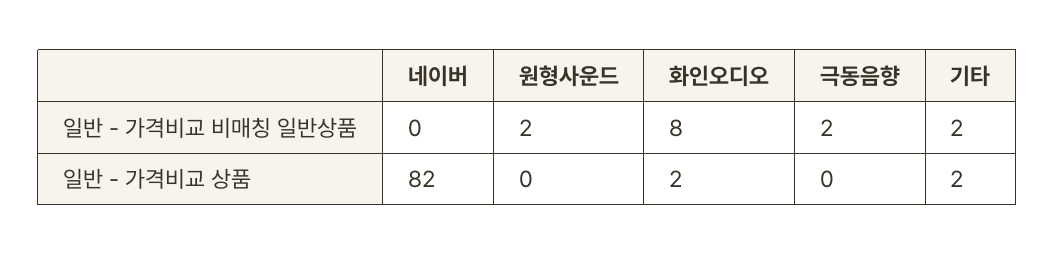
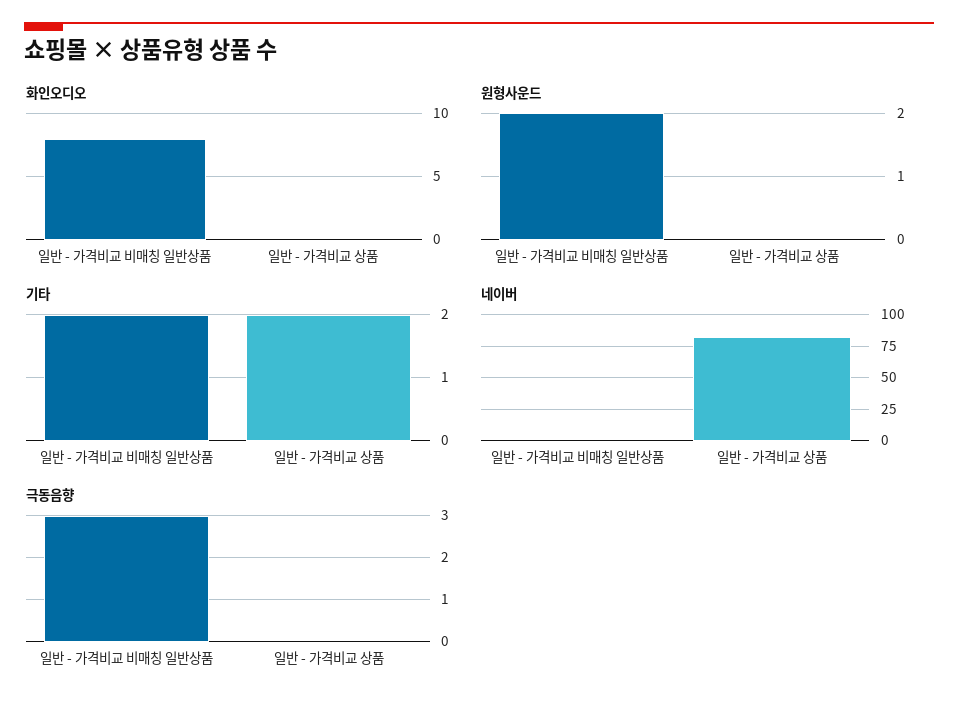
  {
    "네이버": {
      "일반 - 가격비교 비매칭 일반상품": 0,
      "일반 - 가격비교 상품": 82
    },
    "원형사운드": {
      "일반 - 가격비교 비매칭 일반상품": 2,
      "일반 - 가격비교 상품": 0
    },
    "화인오디오": {
      "일반 - 가격비교 비매칭 일반상품": 8,
-     "일반 - 가격비교 상품": 2
+     "일반 - 가격비교 상품": 0
    },
    "극동음향": {
-     "일반 - 가격비교 비매칭 일반상품": 2,
+     "일반 - 가격비교 비매칭 일반상품": 3,
      "일반 - 가격비교 상품": 0
    },
    "기타": {
      "일반 - 가격비교 비매칭 일반상품": 2,
      "일반 - 가격비교 상품": 2
    }
  }

